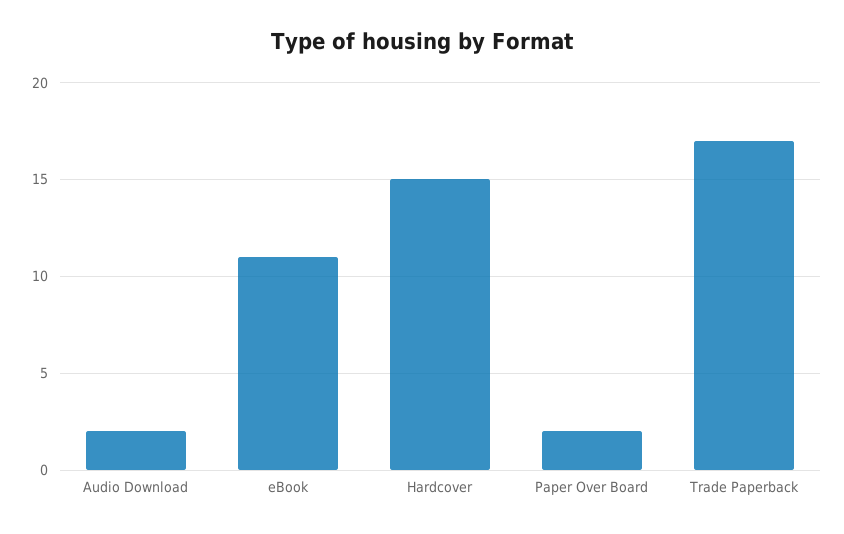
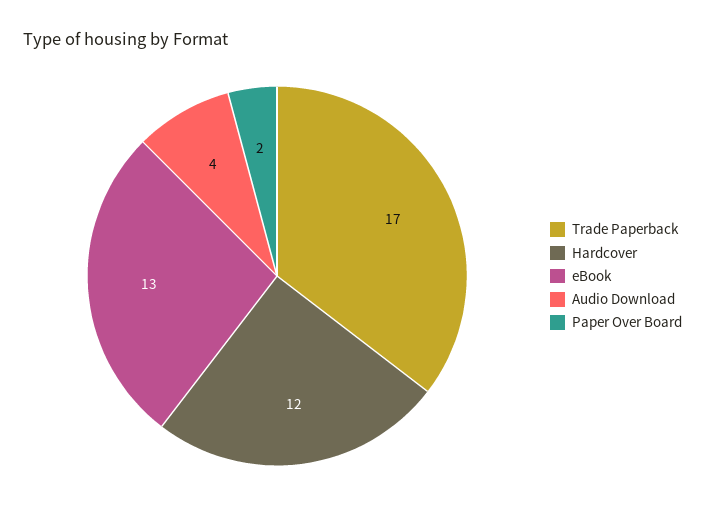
  {
-   "Audio Download": 2,
+   "Audio Download": 4,
-   "eBook": 11,
+   "eBook": 13,
-   "Hardcover": 15,
+   "Hardcover": 12,
    "Paper Over Board": 2,
    "Trade Paperback": 17
  }

